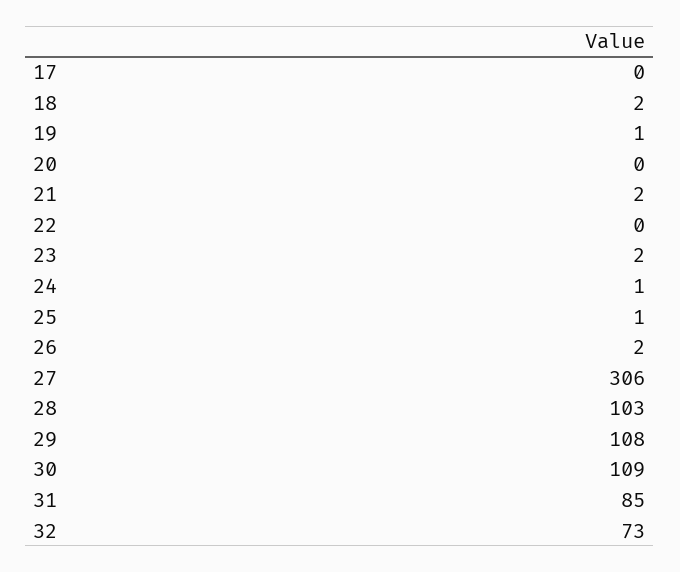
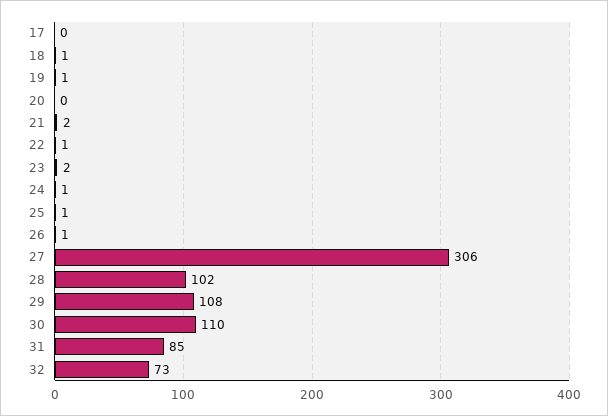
  {
    "17": 0,
-   "18": 2,
+   "18": 1,
    "19": 1,
    "20": 0,
    "21": 2,
-   "22": 0,
+   "22": 1,
    "23": 2,
    "24": 1,
    "25": 1,
-   "26": 2,
+   "26": 1,
    "27": 306,
-   "28": 103,
+   "28": 102,
    "29": 108,
-   "30": 109,
+   "30": 110,
    "31": 85,
    "32": 73
  }

